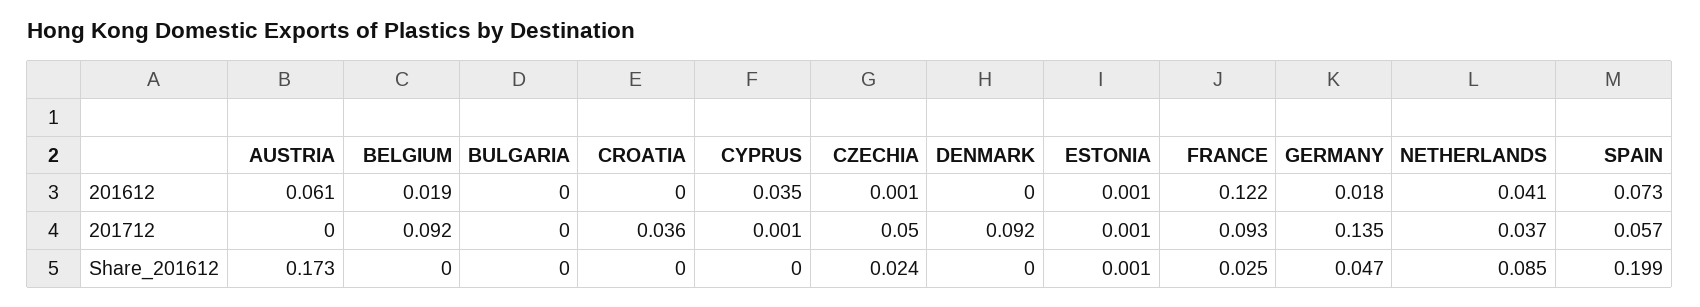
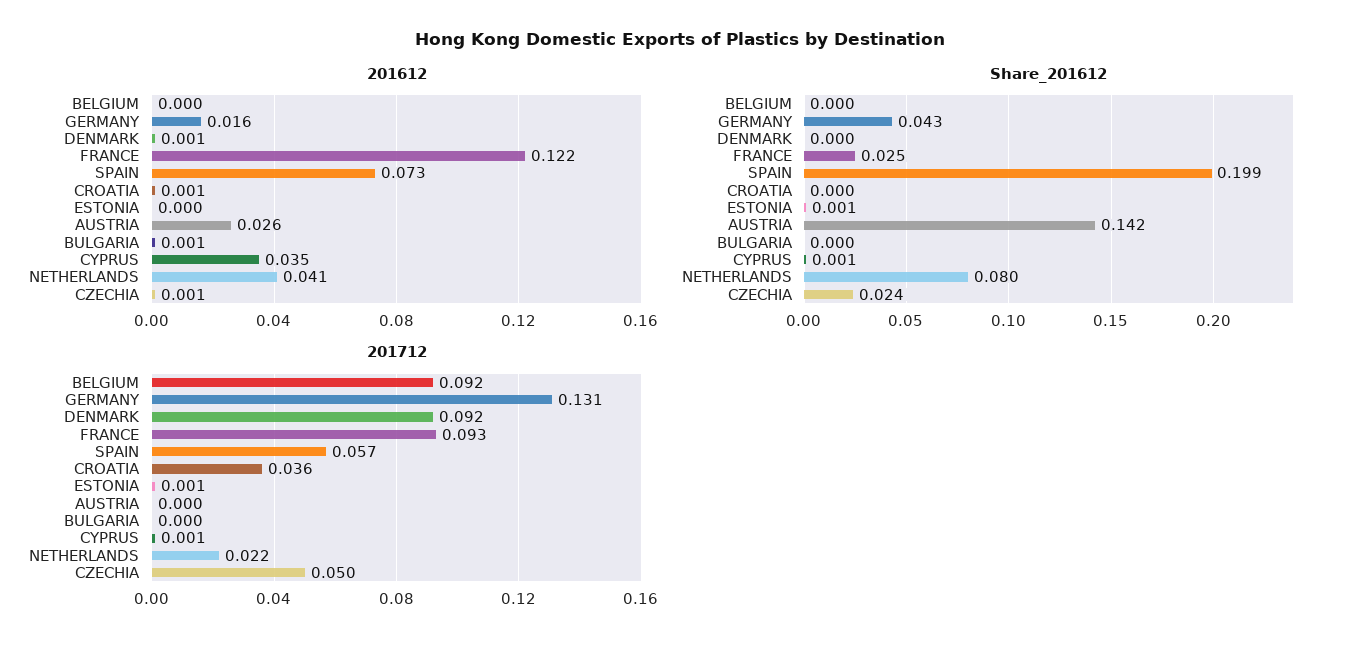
  {
    "201612": {
-     "AUSTRIA": 0.061,
+     "AUSTRIA": 0.026,
-     "BELGIUM": 0.019,
+     "BELGIUM": 0,
-     "BULGARIA": 0,
+     "BULGARIA": 0.001,
-     "CROATIA": 0,
+     "CROATIA": 0.001,
      "CYPRUS": 0.035,
      "CZECHIA": 0.001,
-     "DENMARK": 0,
+     "DENMARK": 0.001,
-     "ESTONIA": 0.001,
+     "ESTONIA": 0,
      "FRANCE": 0.122,
-     "GERMANY": 0.018,
+     "GERMANY": 0.016,
      "NETHERLANDS": 0.041,
      "SPAIN": 0.073
    },
    "201712": {
      "AUSTRIA": 0,
      "BELGIUM": 0.092,
      "BULGARIA": 0,
      "CROATIA": 0.036,
      "CYPRUS": 0.001,
      "CZECHIA": 0.05,
      "DENMARK": 0.092,
      "ESTONIA": 0.001,
      "FRANCE": 0.093,
-     "GERMANY": 0.135,
+     "GERMANY": 0.131,
-     "NETHERLANDS": 0.037,
+     "NETHERLANDS": 0.022,
      "SPAIN": 0.057
    },
    "Share_201612": {
-     "AUSTRIA": 0.173,
+     "AUSTRIA": 0.142,
      "BELGIUM": 0,
      "BULGARIA": 0,
      "CROATIA": 0,
-     "CYPRUS": 0,
+     "CYPRUS": 0.001,
      "CZECHIA": 0.024,
      "DENMARK": 0,
      "ESTONIA": 0.001,
      "FRANCE": 0.025,
-     "GERMANY": 0.047,
+     "GERMANY": 0.043,
-     "NETHERLANDS": 0.085,
+     "NETHERLANDS": 0.08,
      "SPAIN": 0.199
    }
  }

